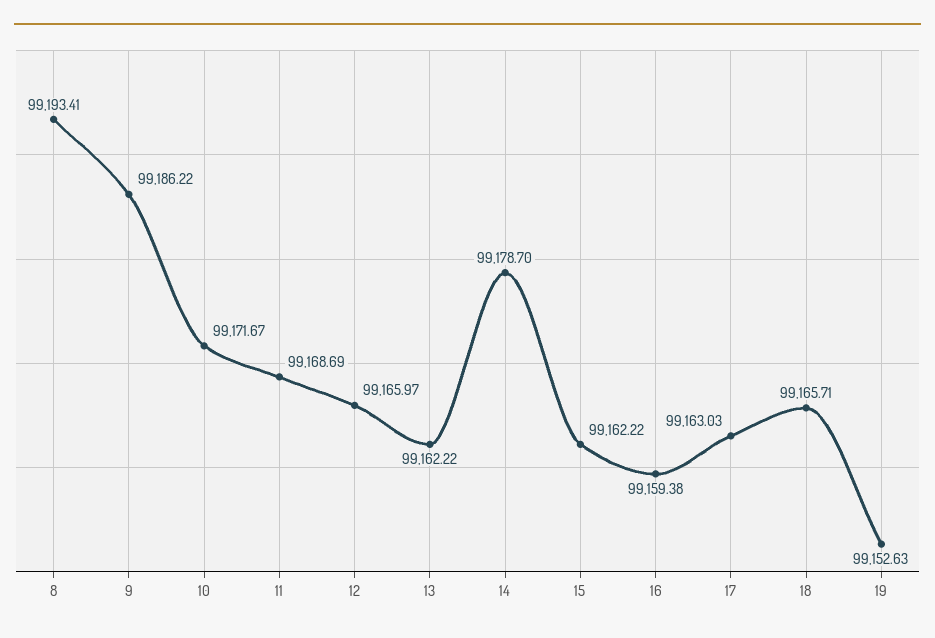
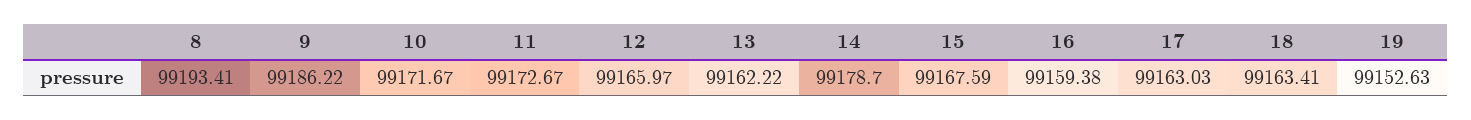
  {
    "8": 99193.41,
    "9": 99186.22,
    "10": 99171.67,
-   "11": 99168.69,
+   "11": 99172.67,
    "12": 99165.97,
    "13": 99162.22,
    "14": 99178.7,
-   "15": 99162.22,
+   "15": 99167.59,
    "16": 99159.38,
    "17": 99163.03,
-   "18": 99165.71,
+   "18": 99163.41,
    "19": 99152.63
  }

